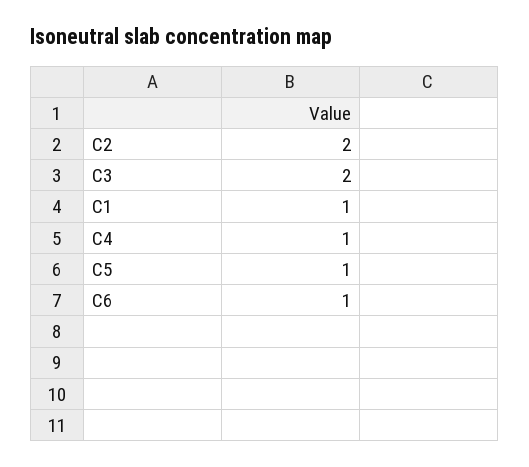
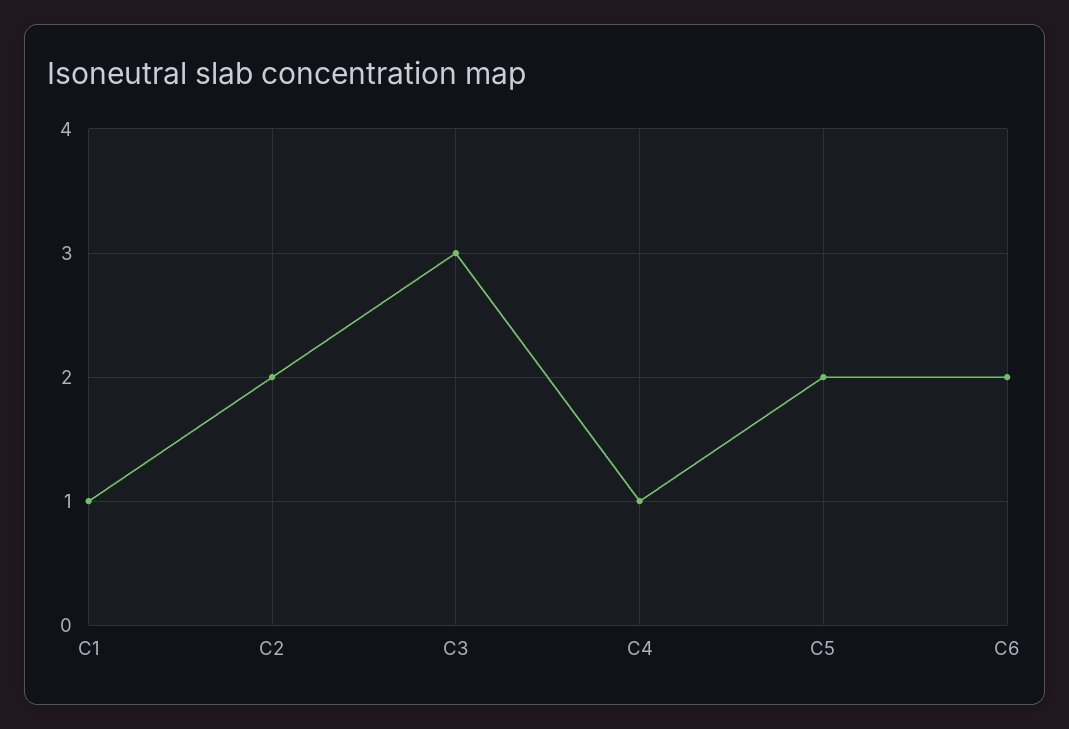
  {
    "C2": 2,
-   "C3": 2,
+   "C3": 3,
    "C1": 1,
    "C4": 1,
-   "C5": 1,
+   "C5": 2,
-   "C6": 1
+   "C6": 2
  }

